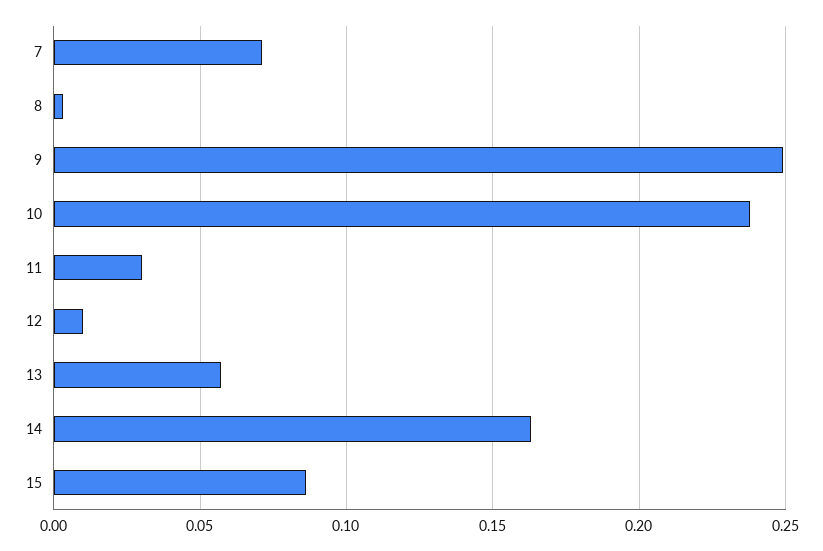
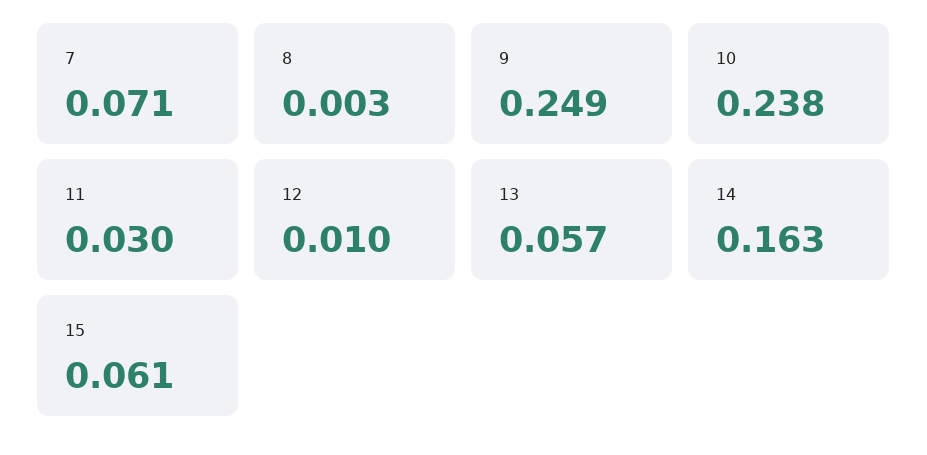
  {
    "7": 0.071,
    "8": 0.003,
    "9": 0.249,
    "10": 0.238,
    "11": 0.03,
    "12": 0.01,
    "13": 0.057,
    "14": 0.163,
-   "15": 0.085
+   "15": 0.061
  }

